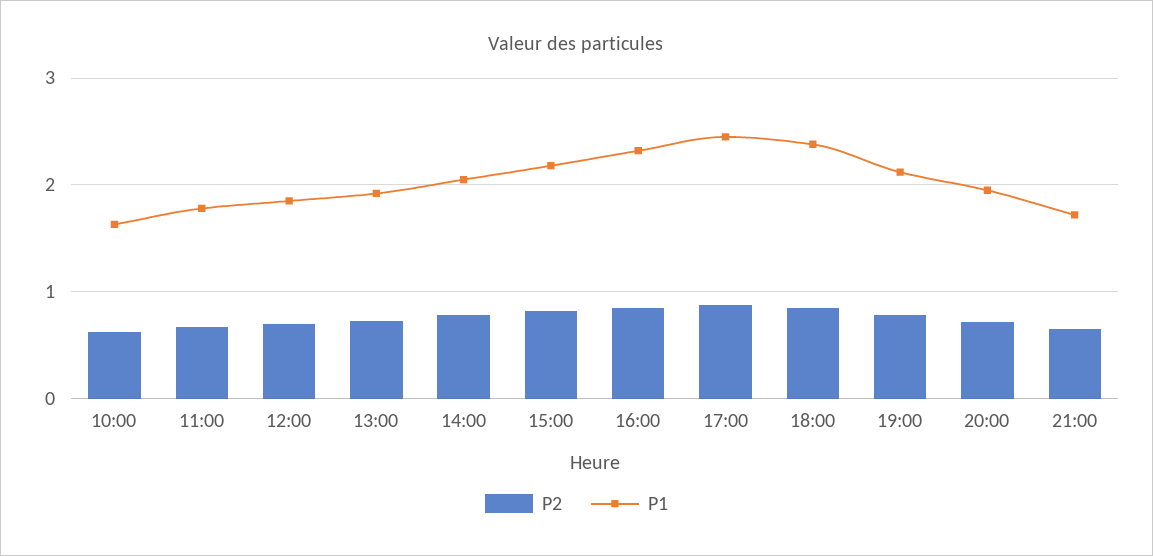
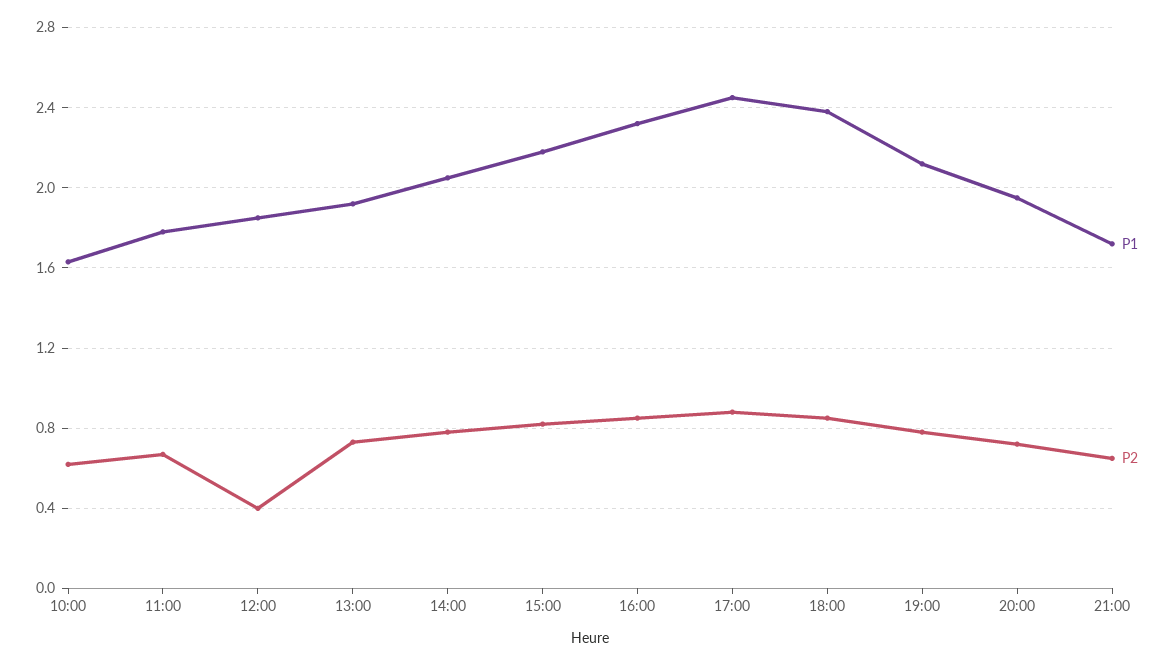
  {
    "P2": {
      "10:00": 0.6,
      "11:00": 0.65,
-     "12:00": 0.7,
+     "12:00": 0.4,
      "13:00": 0.75,
      "14:00": 0.8,
      "15:00": 0.8,
      "16:00": 0.85,
      "17:00": 0.9,
      "18:00": 0.85,
      "19:00": 0.8,
      "20:00": 0.7,
      "21:00": 0.65
    },
    "P1": {
      "10:00": 1.65,
      "11:00": 1.8,
      "12:00": 1.85,
      "13:00": 1.9,
      "14:00": 2.05,
      "15:00": 2.2,
      "16:00": 2.3,
      "17:00": 2.45,
      "18:00": 2.4,
      "19:00": 2.1,
      "20:00": 1.95,
      "21:00": 1.7
    }
  }

